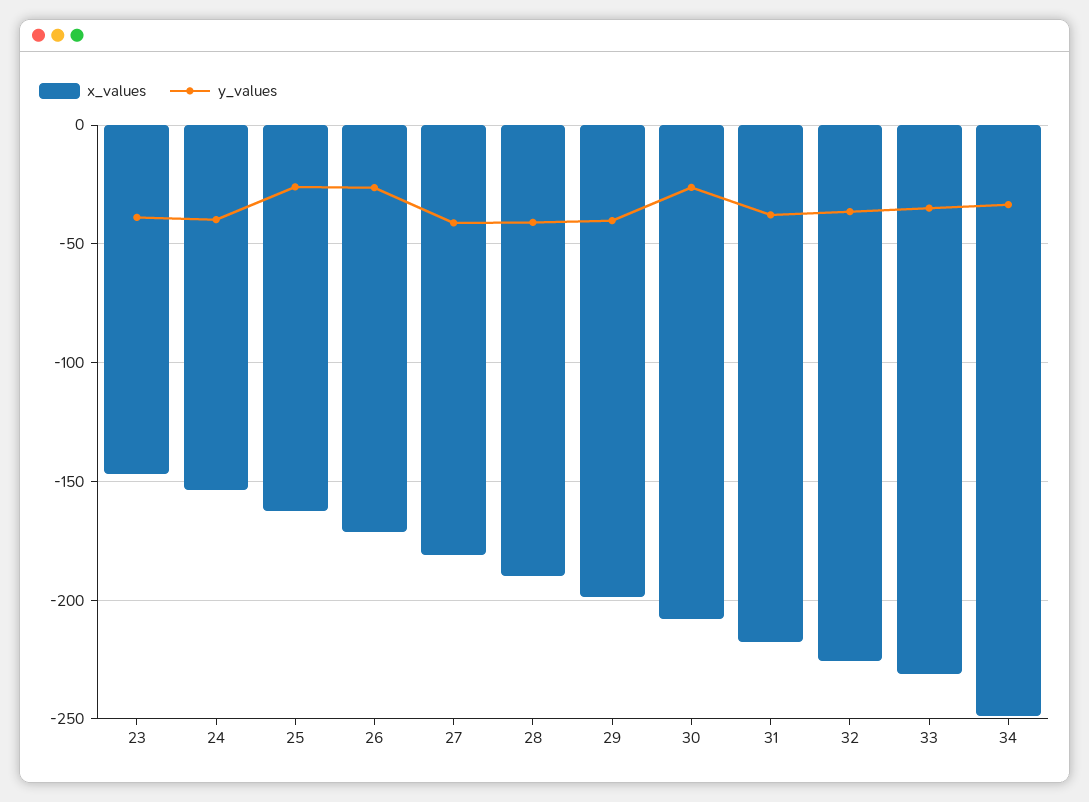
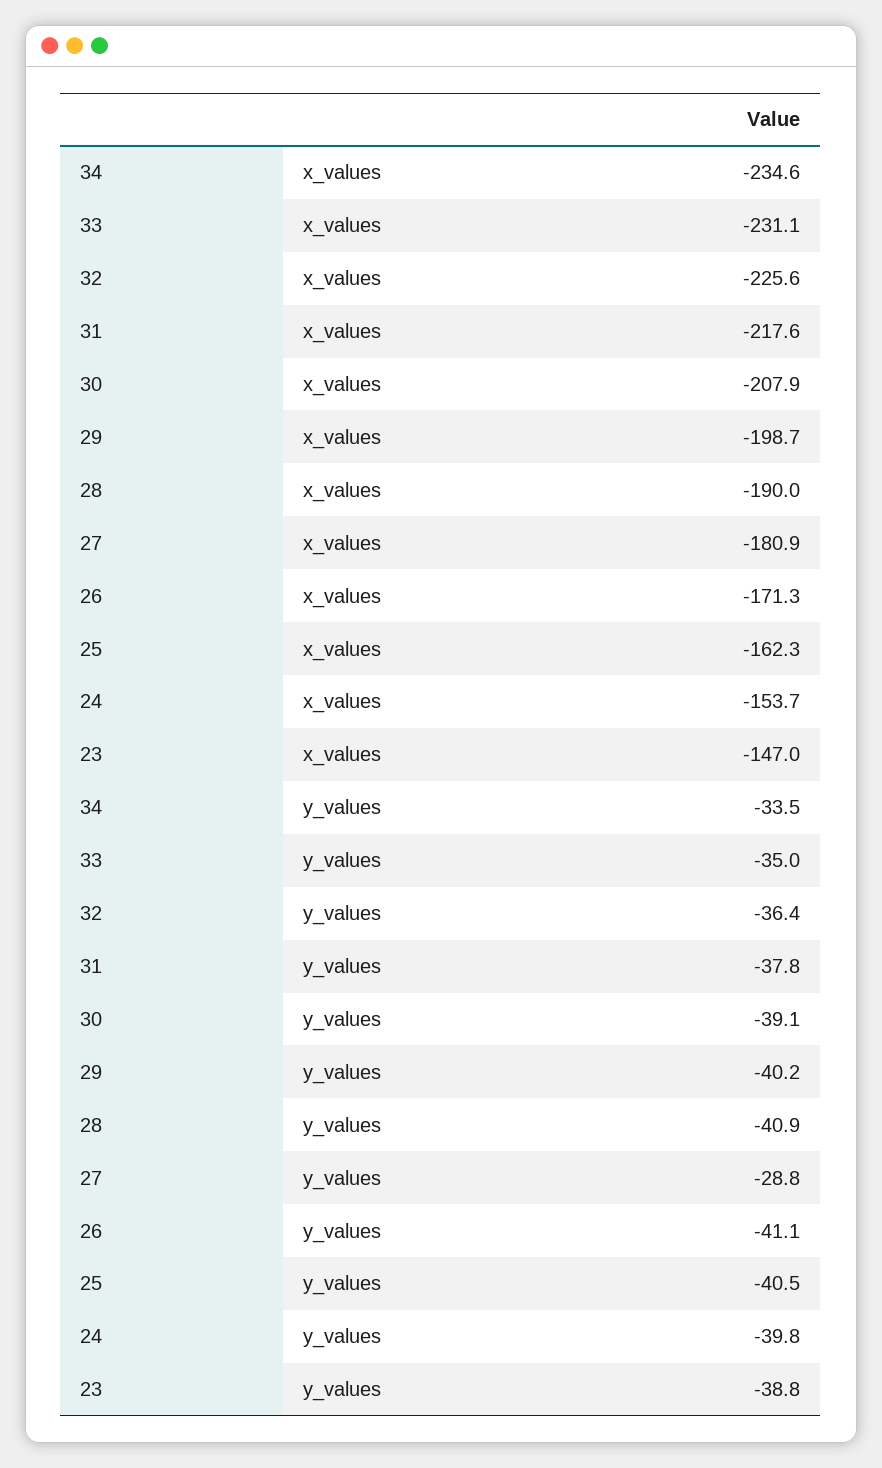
  {
    "x_values": {
      "23": -147,
      "24": -153.7,
      "25": -162.3,
      "26": -171.3,
      "27": -180.9,
      "28": -190,
      "29": -198.7,
      "30": -207.9,
      "31": -217.6,
      "32": -225.6,
      "33": -231.1,
-     "34": -250
+     "34": -234.6
    },
    "y_values": {
      "23": -38.8,
      "24": -39.8,
-     "25": -25,
+     "25": -40.5,
-     "26": -25,
+     "26": -41.1,
-     "27": -40,
+     "27": -28.8,
      "28": -40.9,
      "29": -40.2,
-     "30": -25,
+     "30": -39.1,
      "31": -37.8,
      "32": -36.4,
      "33": -35,
      "34": -33.5
    }
  }

